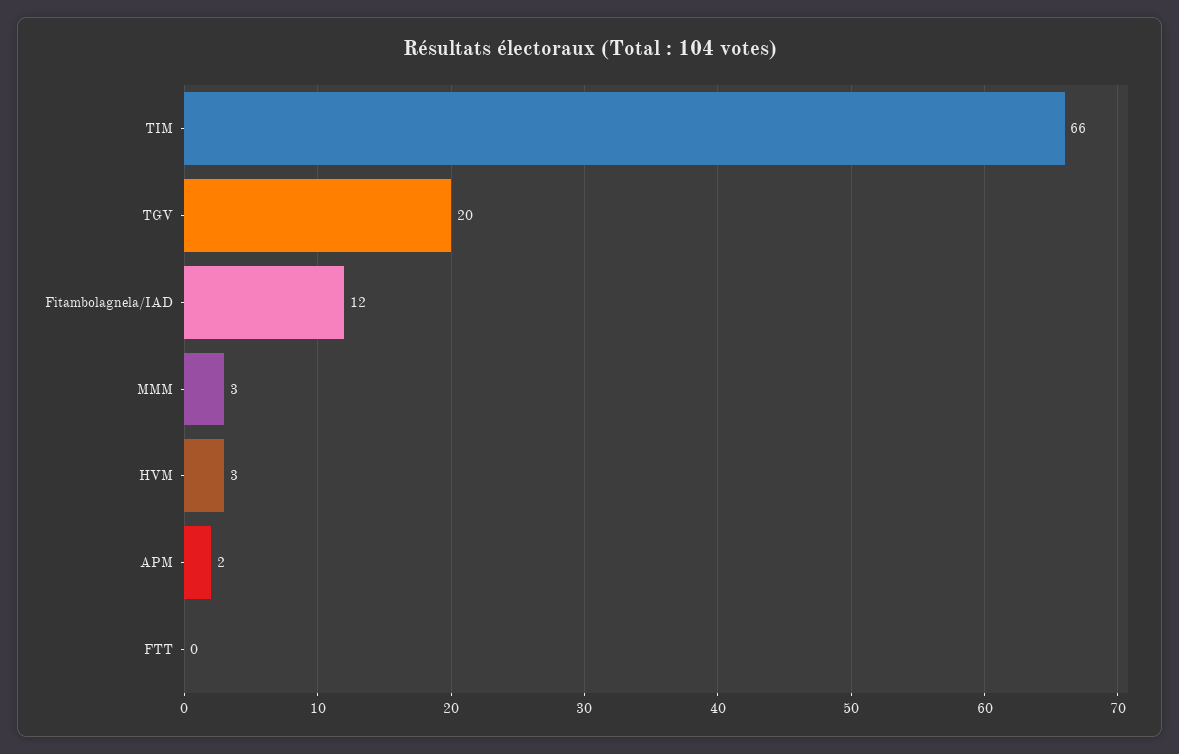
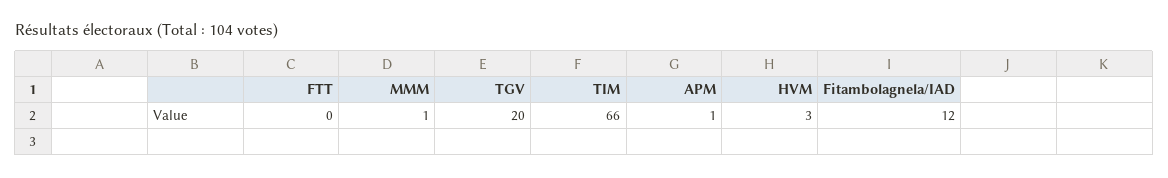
  {
    "TIM": 66,
    "TGV": 20,
    "Fitambolagnela/IAD": 12,
-   "MMM": 3,
+   "MMM": 1,
    "HVM": 3,
-   "APM": 2,
+   "APM": 1,
    "FTT": 0
  }

